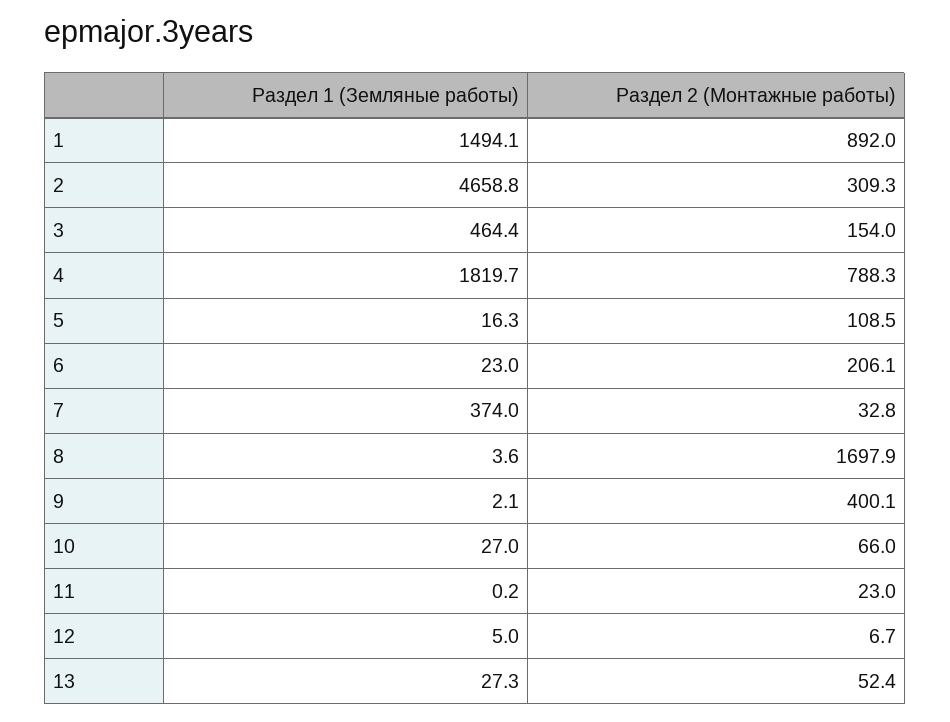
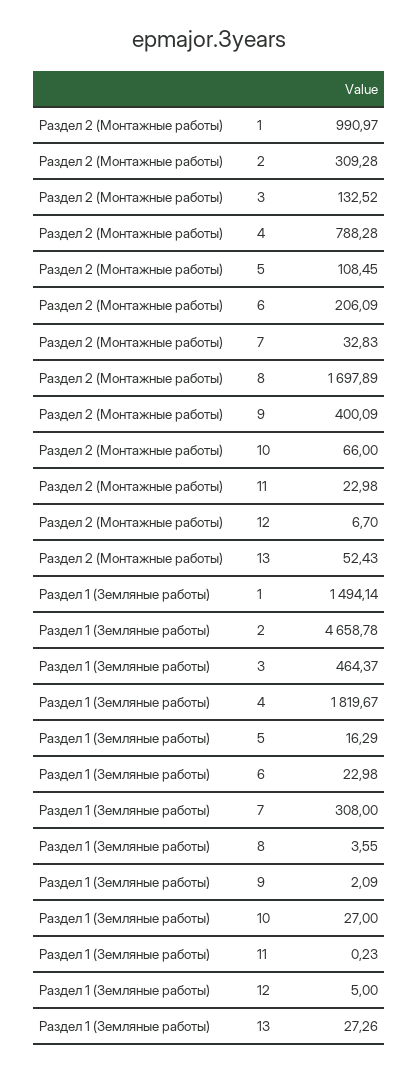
  {
    "Раздел 1 (Земляные работы)": {
      "1": 1494.14,
      "2": 4658.78,
      "3": 464.37,
      "4": 1819.67,
      "5": 16.29,
      "6": 22.98,
-     "7": 374,
+     "7": 308,
      "8": 3.55,
      "9": 2.09,
      "10": 27,
      "11": 0.23,
      "12": 5,
      "13": 27.26
    },
    "Раздел 2 (Монтажные работы)": {
-     "1": 892,
+     "1": 990.97,
      "2": 309.28,
-     "3": 154,
+     "3": 132.52,
      "4": 788.28,
      "5": 108.45,
      "6": 206.09,
      "7": 32.83,
      "8": 1697.89,
      "9": 400.09,
      "10": 66,
      "11": 22.98,
      "12": 6.7,
      "13": 52.43
    }
  }

